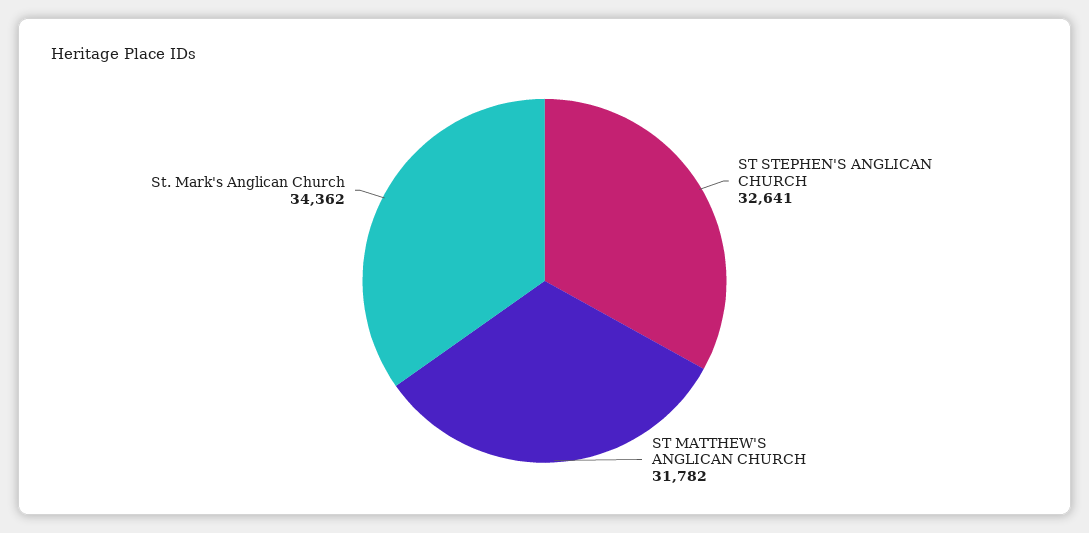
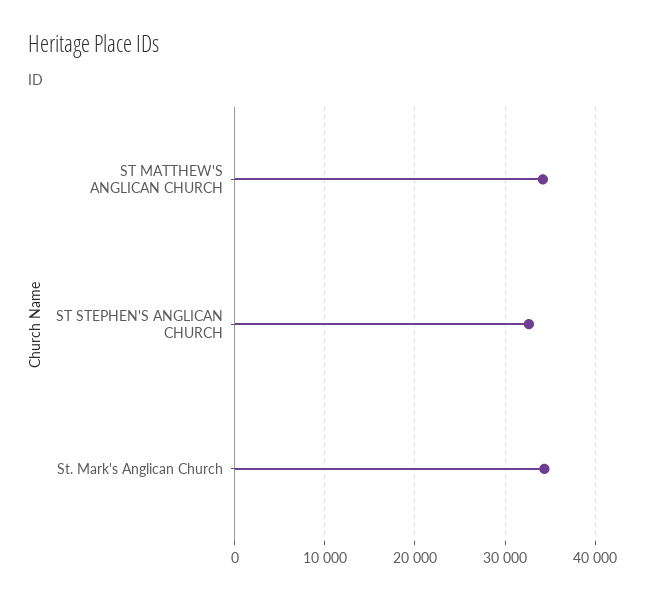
  {
    "ST STEPHEN'S ANGLICAN CHURCH": 32641,
-   "ST MATTHEW'S ANGLICAN CHURCH": 31782,
+   "ST MATTHEW'S ANGLICAN CHURCH": 34000,
    "St. Mark's Anglican Church": 34362
  }

